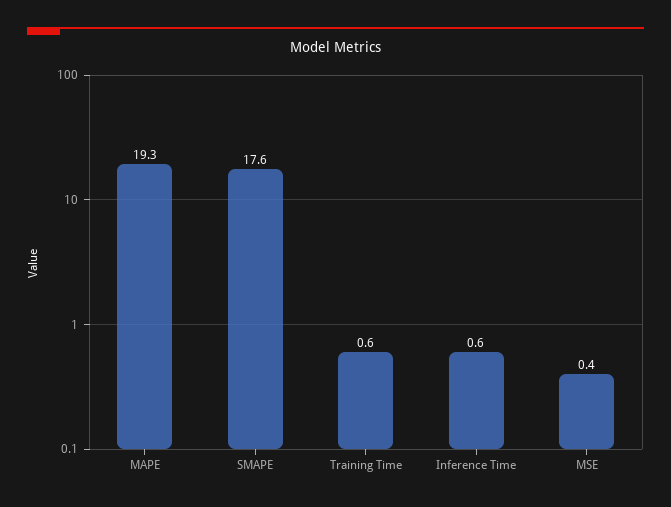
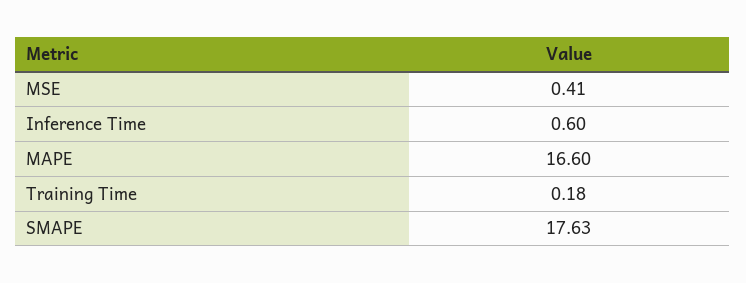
  {
-   "MAPE": 19.3,
+   "MAPE": 16.6,
    "SMAPE": 17.63,
-   "Training Time": 0.6,
+   "Training Time": 0.18,
    "Inference Time": 0.6,
    "MSE": 0.41
  }

